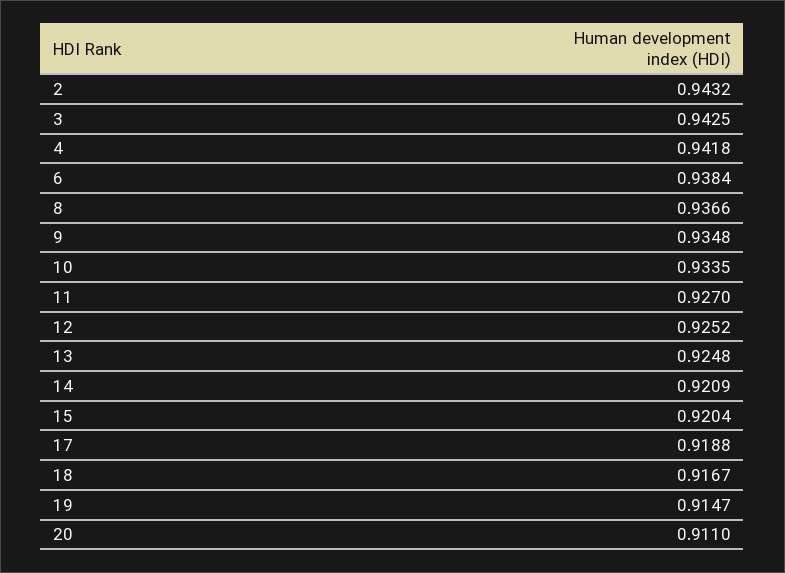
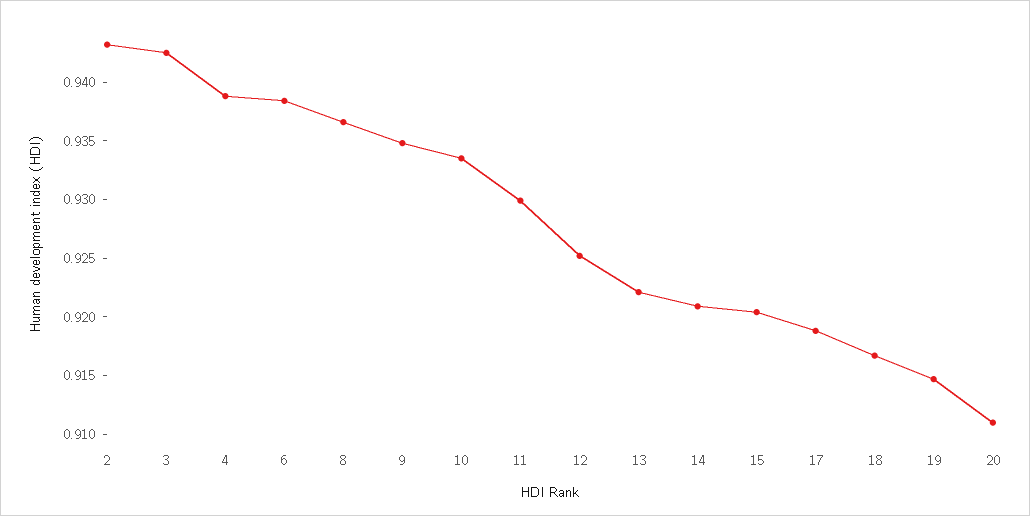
  {
    "2": 0.9432,
    "3": 0.9425,
-   "4": 0.9418,
+   "4": 0.939,
    "6": 0.9384,
    "8": 0.9366,
    "9": 0.9348,
    "10": 0.9335,
-   "11": 0.927,
+   "11": 0.93,
    "12": 0.9252,
-   "13": 0.9248,
+   "13": 0.922,
    "14": 0.9209,
    "15": 0.9204,
    "17": 0.9188,
    "18": 0.9167,
    "19": 0.9147,
    "20": 0.911
  }

